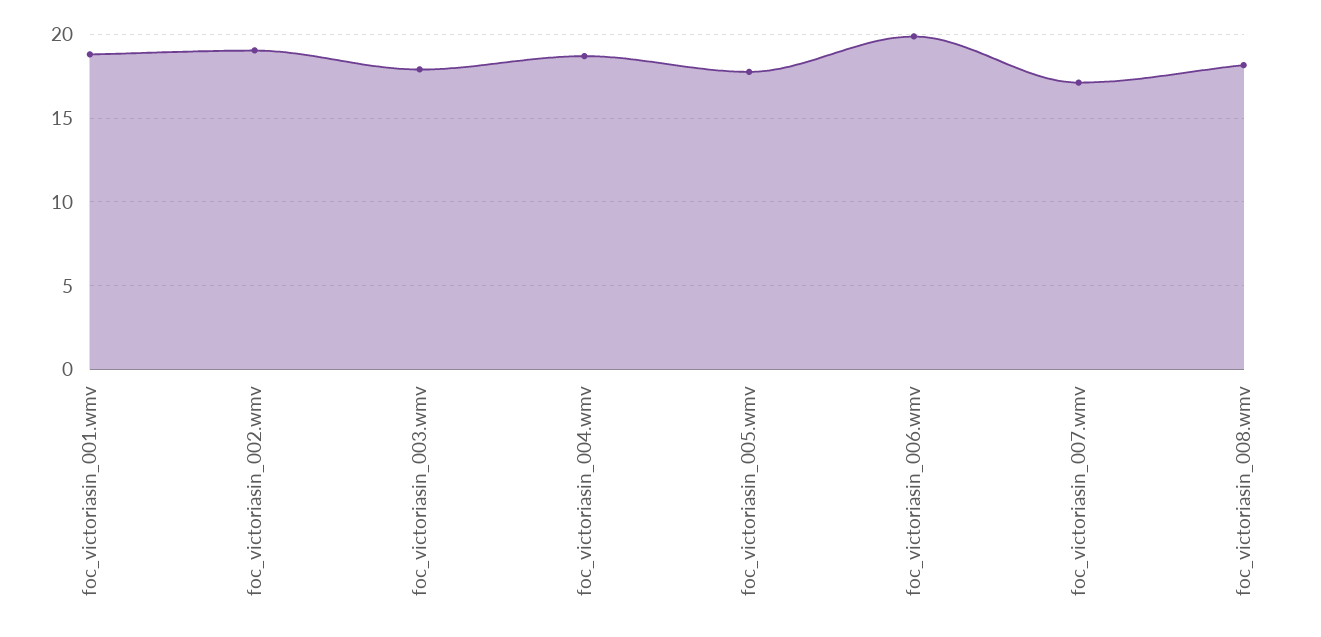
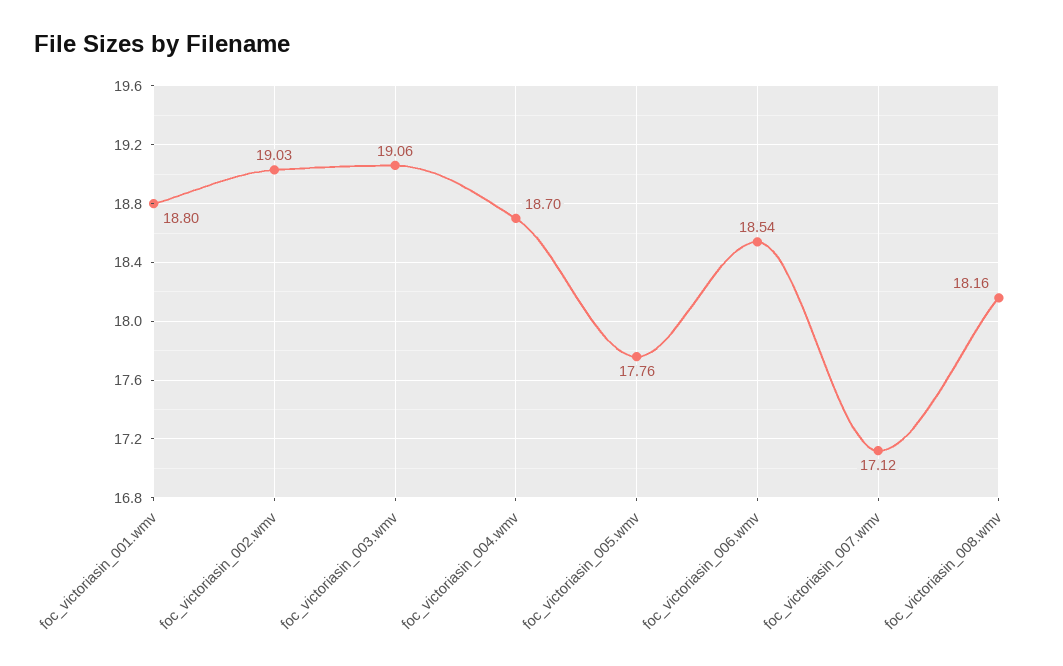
  {
    "foc_victoriasin_001.wmv": 18.8,
    "foc_victoriasin_002.wmv": 19.03,
-   "foc_victoriasin_003.wmv": 18,
+   "foc_victoriasin_003.wmv": 19.06,
    "foc_victoriasin_004.wmv": 18.7,
    "foc_victoriasin_005.wmv": 17.76,
-   "foc_victoriasin_006.wmv": 20,
+   "foc_victoriasin_006.wmv": 18.54,
    "foc_victoriasin_007.wmv": 17.12,
    "foc_victoriasin_008.wmv": 18.16
  }

